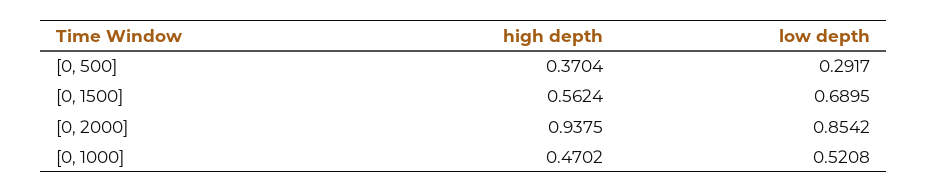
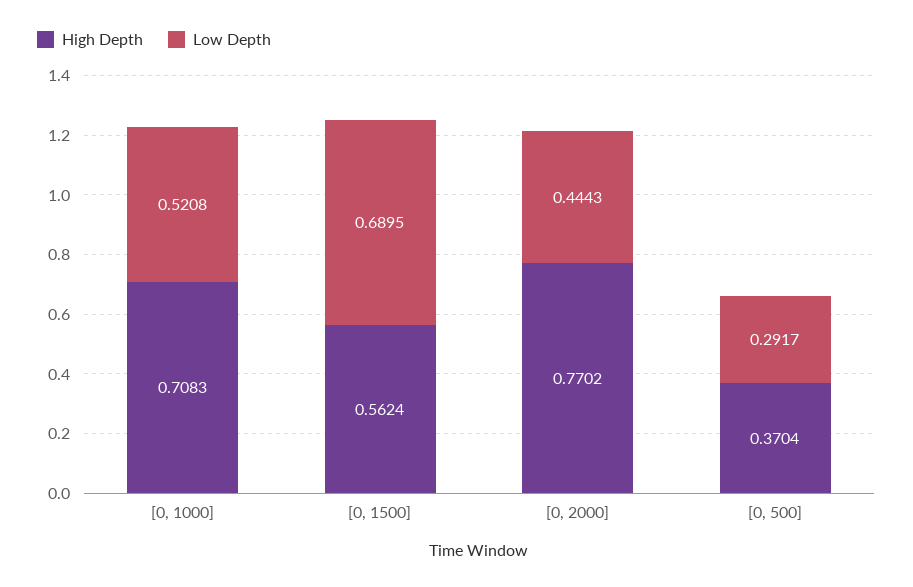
  {
    "high depth": {
      "[0, 500]": 0.3704,
      "[0, 1500]": 0.5624,
-     "[0, 2000]": 0.9375,
+     "[0, 2000]": 0.7702,
-     "[0, 1000]": 0.4702
+     "[0, 1000]": 0.7083
    },
    "low depth": {
      "[0, 500]": 0.2917,
      "[0, 1500]": 0.6895,
-     "[0, 2000]": 0.8542,
+     "[0, 2000]": 0.4443,
      "[0, 1000]": 0.5208
    }
  }

